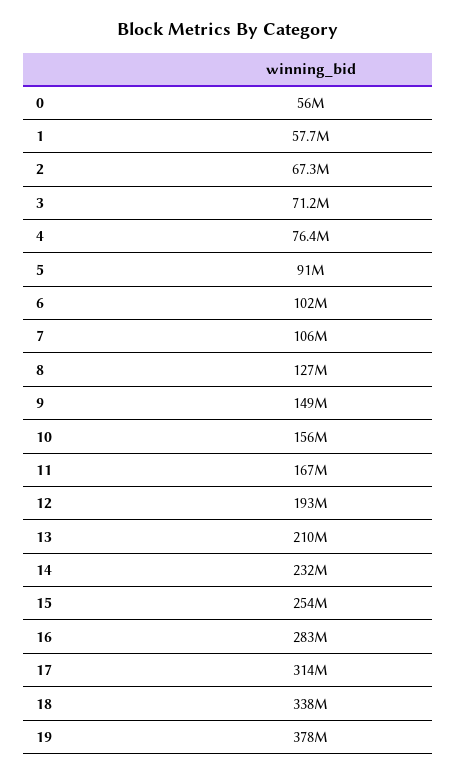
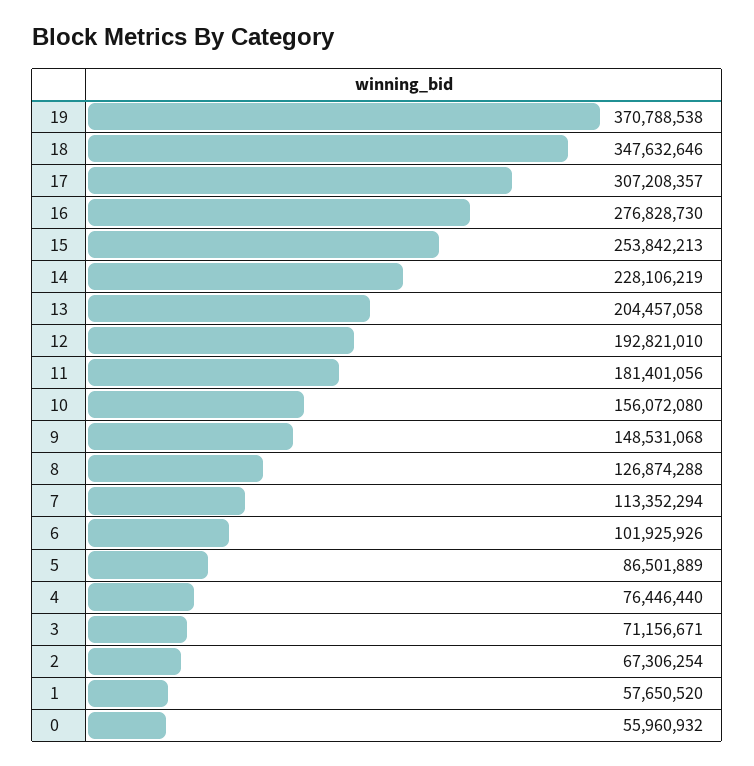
  {
    "0": 55960932,
    "1": 57650520,
    "2": 67306254,
    "3": 71156671,
    "4": 76446440,
-   "5": 91000000,
+   "5": 86501889,
    "6": 101925926,
-   "7": 106000000,
+   "7": 113352294,
    "8": 126874288,
    "9": 148531068,
    "10": 156072080,
-   "11": 167000000,
+   "11": 181401056,
    "12": 192821010,
-   "13": 210000000,
+   "13": 204457058,
-   "14": 232000000,
+   "14": 228106219,
    "15": 253842213,
-   "16": 283000000,
+   "16": 276828730,
-   "17": 314000000,
+   "17": 307208357,
-   "18": 338000000,
+   "18": 347632646,
-   "19": 378000000
+   "19": 370788538
  }

